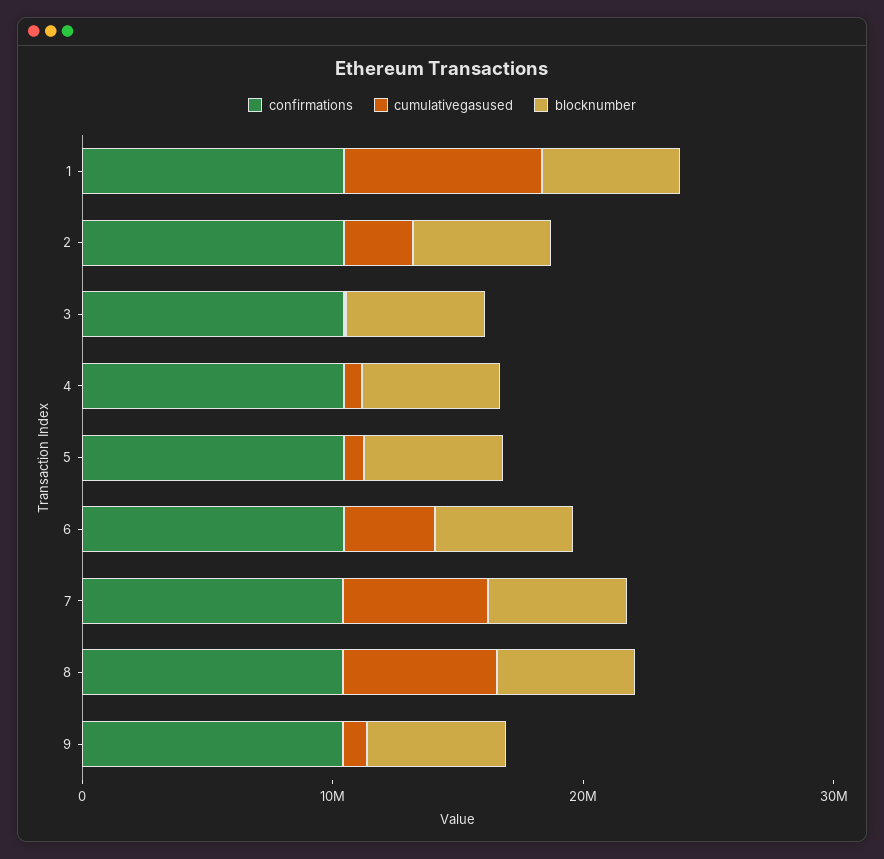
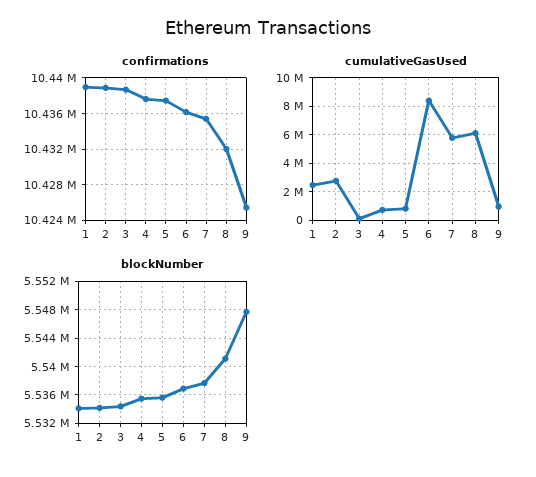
  {
    "confirmations": {
      "1": 10439000,
      "2": 10439000,
      "3": 10439000,
      "4": 10438000,
      "5": 10437000,
      "6": 10436000,
      "7": 10435000,
      "8": 10432000,
      "9": 10425000
    },
    "cumulativegasused": {
-     "1": 8000000,
+     "1": 2500000,
      "2": 3000000,
      "3": 0,
      "4": 500000,
      "5": 1000000,
-     "6": 4000000,
+     "6": 8500000,
      "7": 6000000,
      "8": 6000000,
      "9": 1000000
    },
    "blocknumber": {
      "1": 5534000,
      "2": 5534000,
      "3": 5534000,
      "4": 5535000,
      "5": 5536000,
      "6": 5537000,
      "7": 5538000,
      "8": 5541000,
      "9": 5548000
    }
  }

